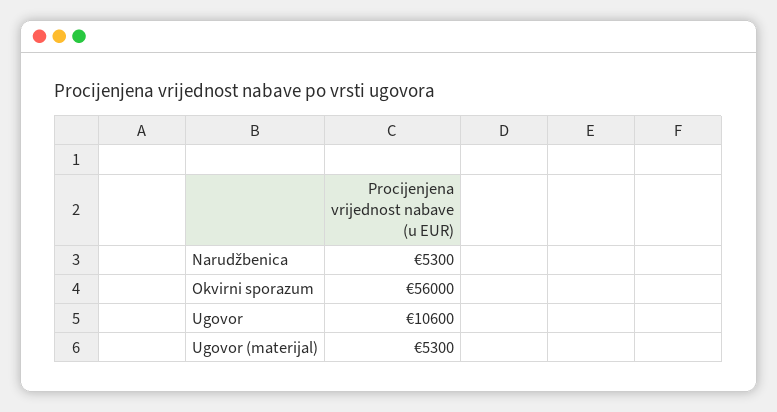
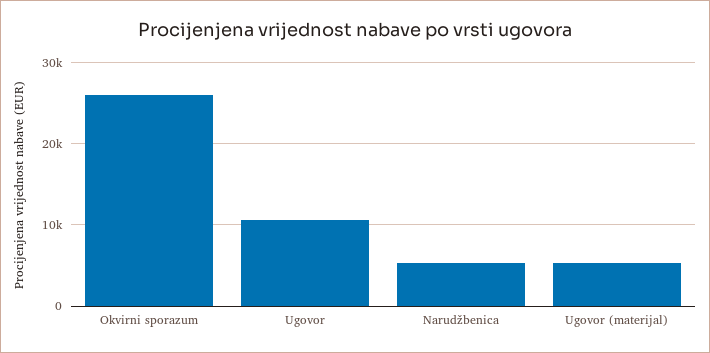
  {
    "Narudžbenica": 5300,
-   "Okvirni sporazum": 56000,
+   "Okvirni sporazum": 26000,
    "Ugovor": 10600,
    "Ugovor (materijal)": 5300
  }

